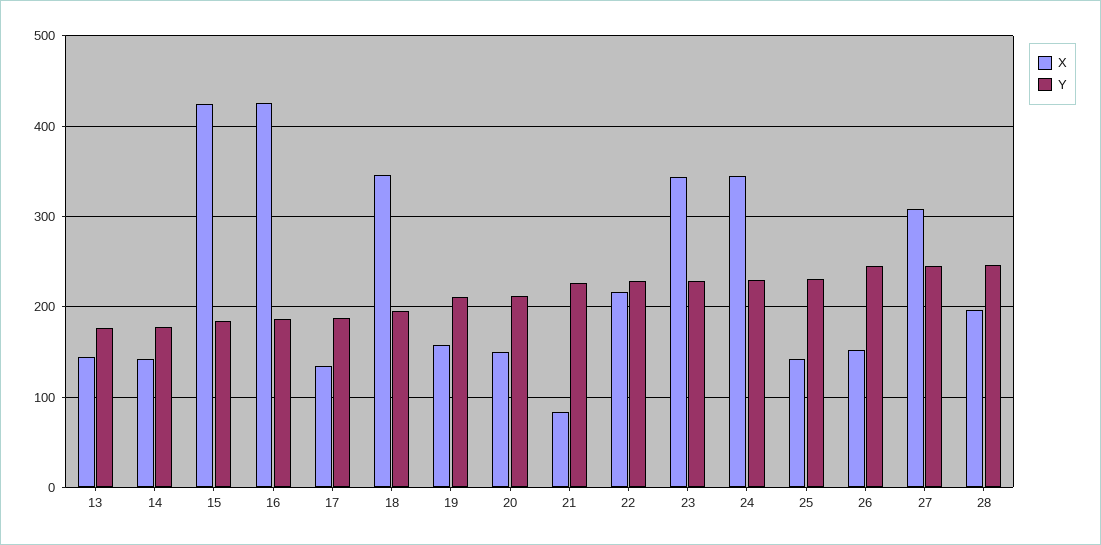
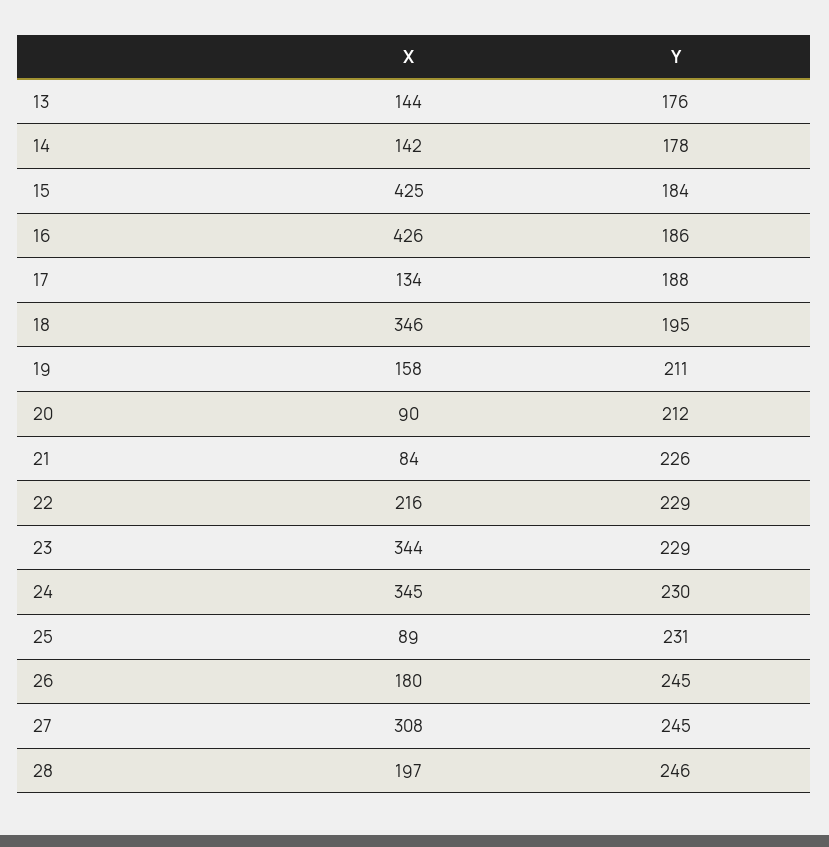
  {
    "X": {
      "13": 144,
      "14": 142,
      "15": 425,
      "16": 426,
      "17": 134,
      "18": 346,
      "19": 158,
-     "20": 150,
+     "20": 90,
      "21": 84,
      "22": 216,
      "23": 344,
      "24": 345,
-     "25": 140,
+     "25": 89,
-     "26": 150,
+     "26": 180,
      "27": 308,
      "28": 197
    },
    "Y": {
      "13": 176,
      "14": 178,
      "15": 184,
      "16": 186,
      "17": 188,
      "18": 195,
      "19": 211,
      "20": 212,
      "21": 226,
      "22": 229,
      "23": 229,
      "24": 230,
      "25": 231,
      "26": 245,
      "27": 245,
      "28": 246
    }
  }

